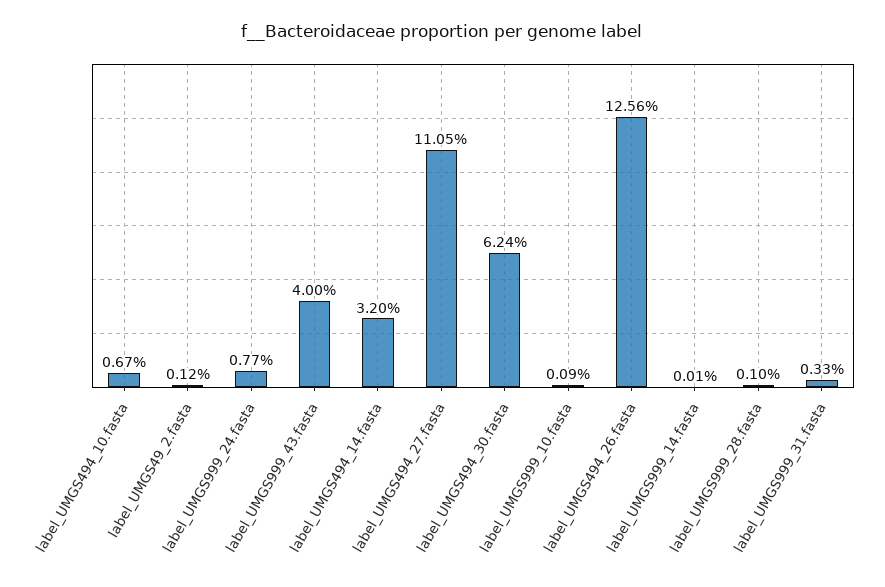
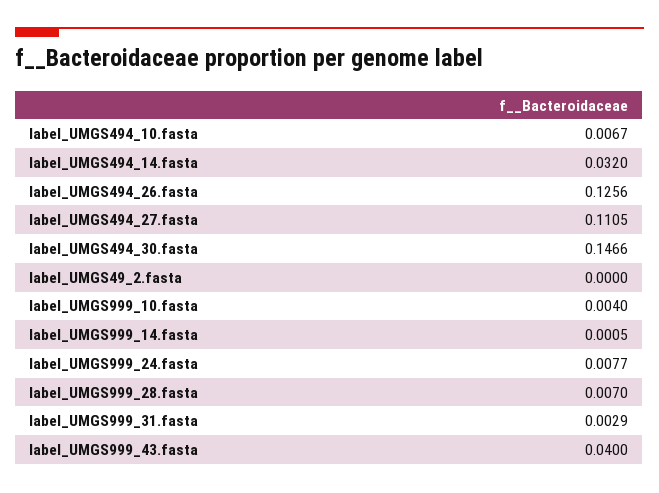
  {
    "label_UMGS494_10.fasta": 0.0067,
-   "label_UMGS49_2.fasta": 0.0012,
+   "label_UMGS49_2.fasta": 0,
    "label_UMGS999_24.fasta": 0.0077,
    "label_UMGS999_43.fasta": 0.04,
    "label_UMGS494_14.fasta": 0.032,
    "label_UMGS494_27.fasta": 0.1105,
-   "label_UMGS494_30.fasta": 0.0624,
+   "label_UMGS494_30.fasta": 0.1466,
-   "label_UMGS999_10.fasta": 0.0009,
+   "label_UMGS999_10.fasta": 0.004,
    "label_UMGS494_26.fasta": 0.1256,
-   "label_UMGS999_14.fasta": 0.0001,
+   "label_UMGS999_14.fasta": 0.0005,
-   "label_UMGS999_28.fasta": 0.001,
+   "label_UMGS999_28.fasta": 0.007,
-   "label_UMGS999_31.fasta": 0.0033
+   "label_UMGS999_31.fasta": 0.0029
  }

